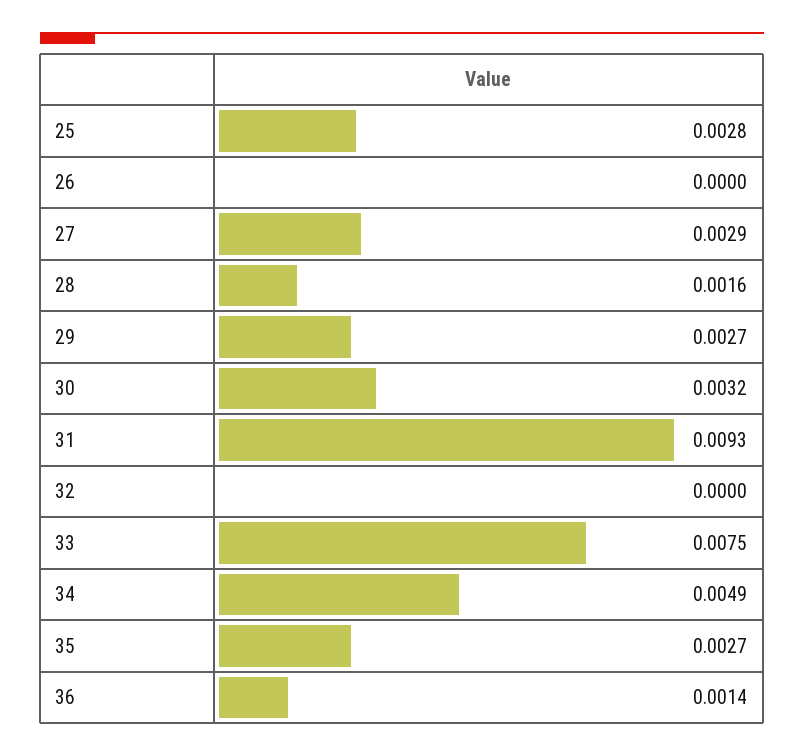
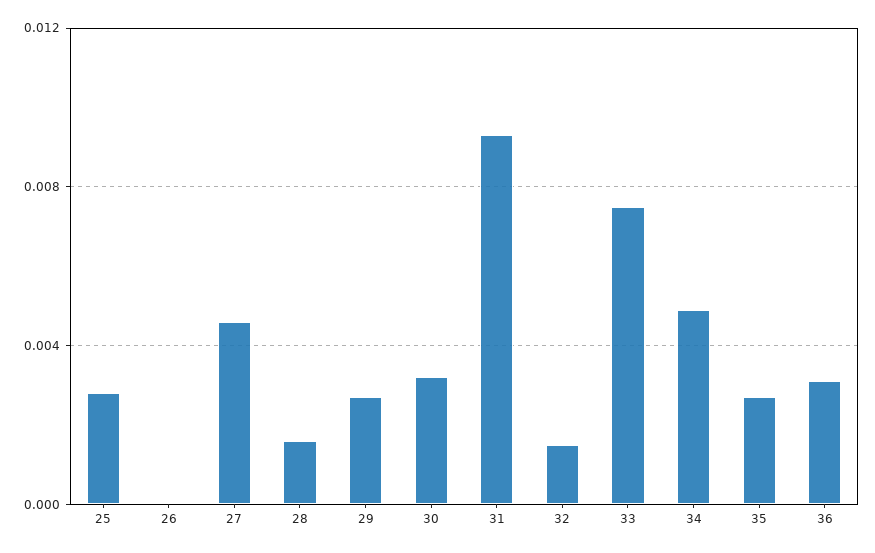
  {
    "25": 0.0028,
    "26": 0,
-   "27": 0.0029,
+   "27": 0.0045,
    "28": 0.0016,
    "29": 0.0027,
    "30": 0.0032,
    "31": 0.0093,
-   "32": 0,
+   "32": 0.0015,
    "33": 0.0075,
    "34": 0.0049,
    "35": 0.0027,
-   "36": 0.0014
+   "36": 0.003
  }

